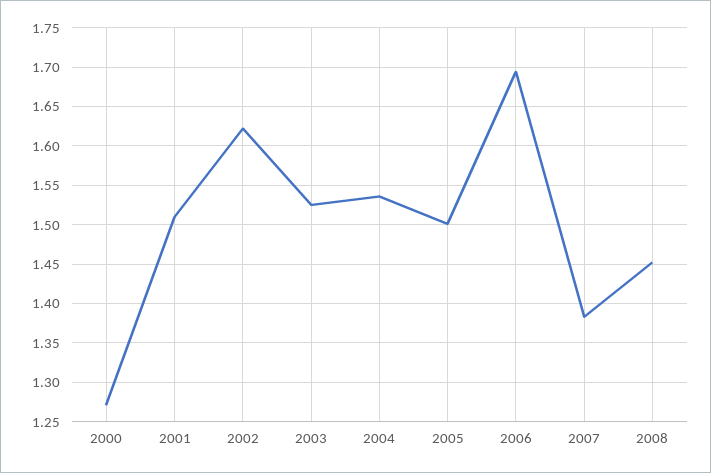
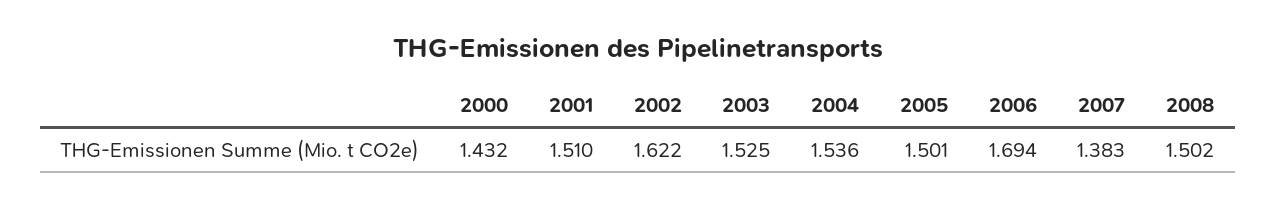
  {
-   "2000": 1.27,
+   "2000": 1.432,
    "2001": 1.51,
    "2002": 1.622,
    "2003": 1.525,
    "2004": 1.536,
    "2005": 1.501,
    "2006": 1.694,
    "2007": 1.383,
-   "2008": 1.45
+   "2008": 1.502
  }

